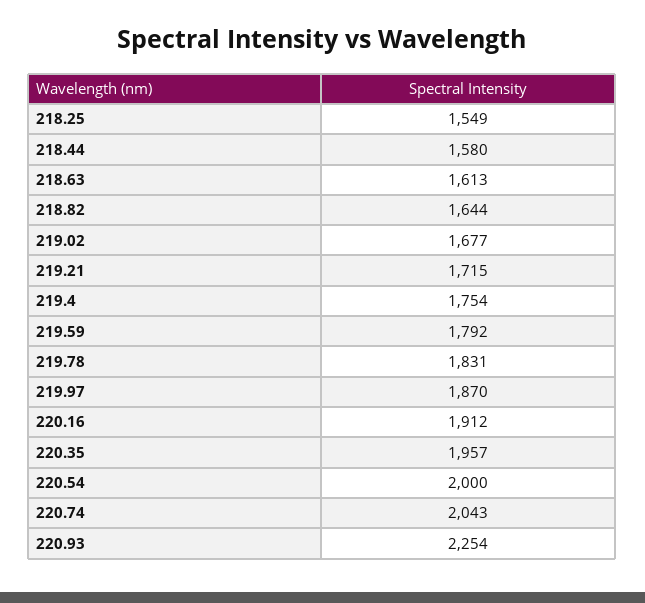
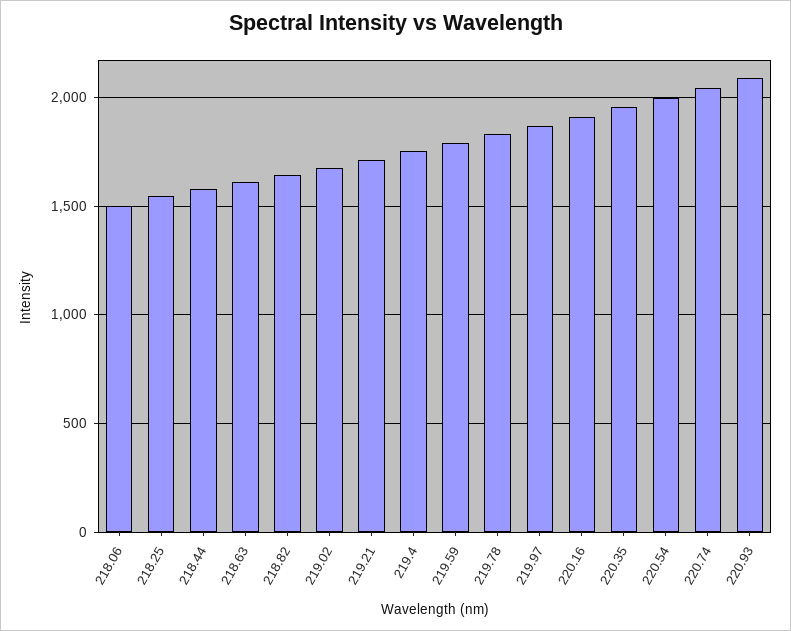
  {
    "218.25": 1549,
    "218.44": 1580,
    "218.63": 1613,
    "218.82": 1644,
    "219.02": 1677,
    "219.21": 1715,
    "219.4": 1754,
    "219.59": 1792,
    "219.78": 1831,
    "219.97": 1870,
    "220.16": 1912,
    "220.35": 1957,
    "220.54": 2000,
    "220.74": 2043,
-   "220.93": 2254
+   "220.93": 2100,
+   "218.06": 1500
  }

